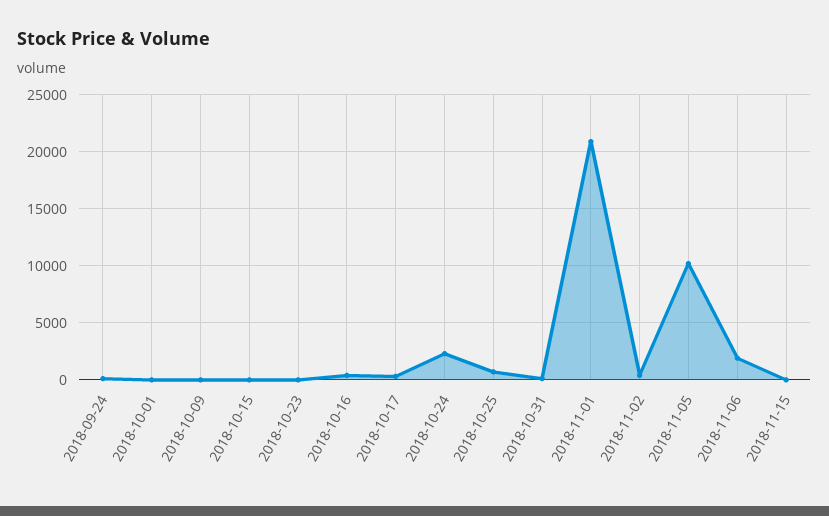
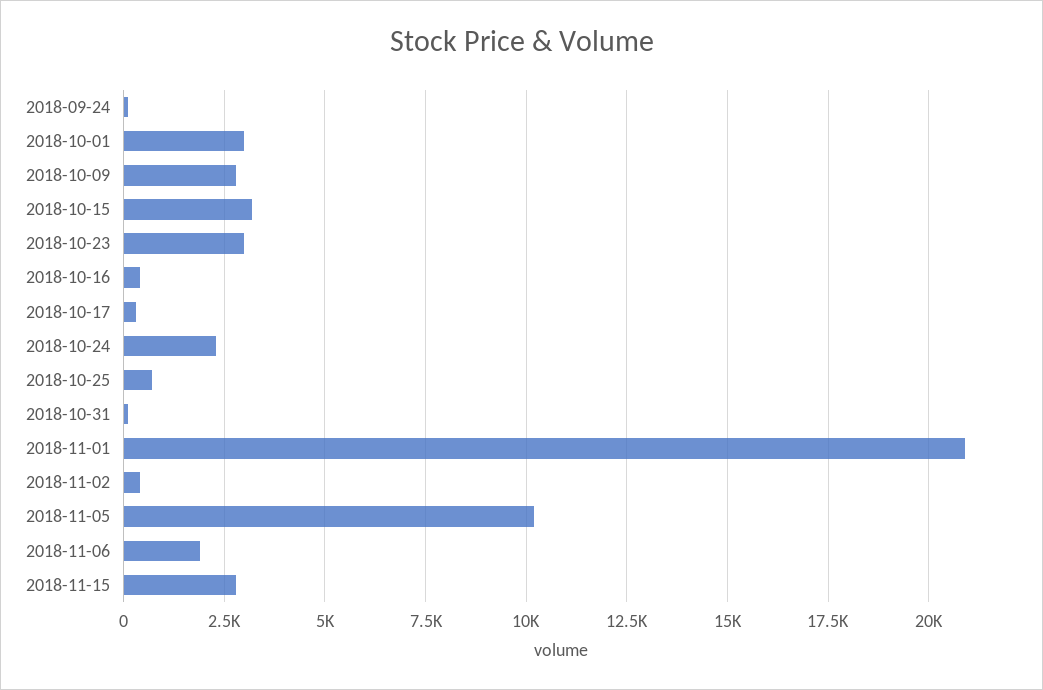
  {
    "2018-09-24": 0,
-   "2018-10-01": 0,
+   "2018-10-01": 3000,
-   "2018-10-09": 0,
+   "2018-10-09": 2750,
-   "2018-10-15": 0,
+   "2018-10-15": 3250,
-   "2018-10-23": 0,
+   "2018-10-23": 3000,
    "2018-10-16": 500,
    "2018-10-17": 250,
    "2018-10-24": 2250,
    "2018-10-25": 750,
    "2018-10-31": 0,
    "2018-11-01": 21000,
    "2018-11-02": 500,
    "2018-11-05": 10250,
    "2018-11-06": 2000,
-   "2018-11-15": 0
+   "2018-11-15": 2750
  }

